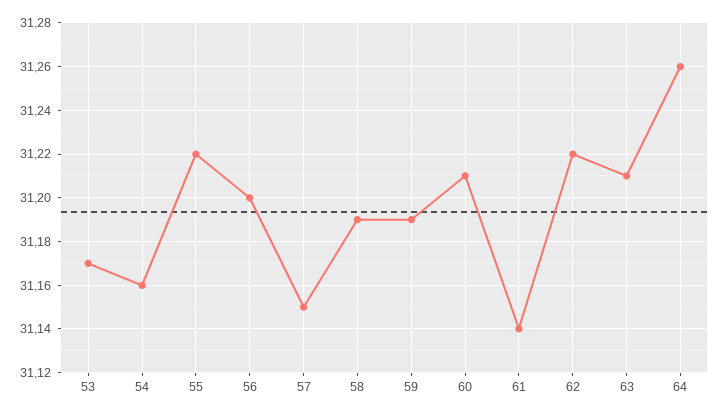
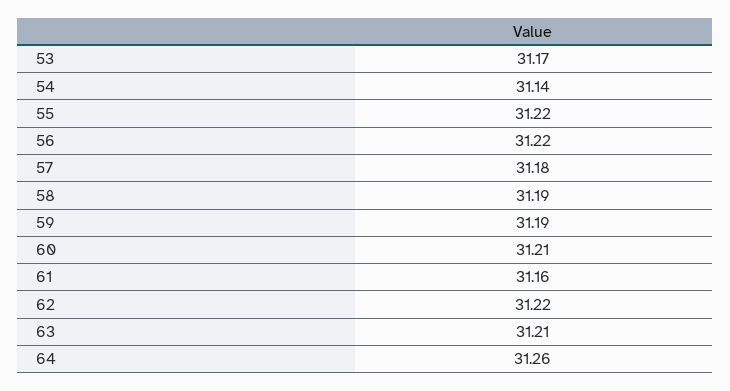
  {
    "53": 31.17,
-   "54": 31.16,
+   "54": 31.14,
    "55": 31.22,
-   "56": 31.2,
+   "56": 31.22,
-   "57": 31.15,
+   "57": 31.18,
    "58": 31.19,
    "59": 31.19,
    "60": 31.21,
-   "61": 31.14,
+   "61": 31.16,
    "62": 31.22,
    "63": 31.21,
    "64": 31.26
  }

